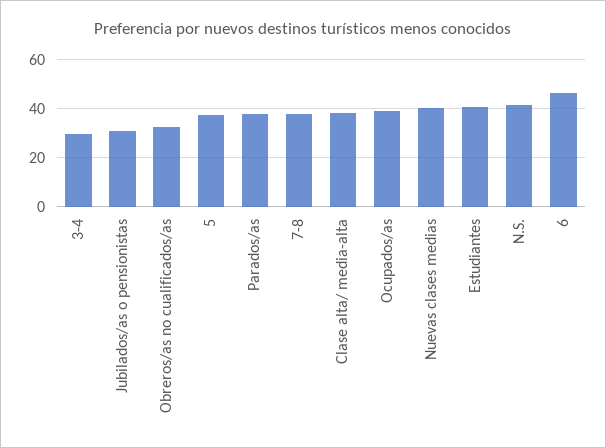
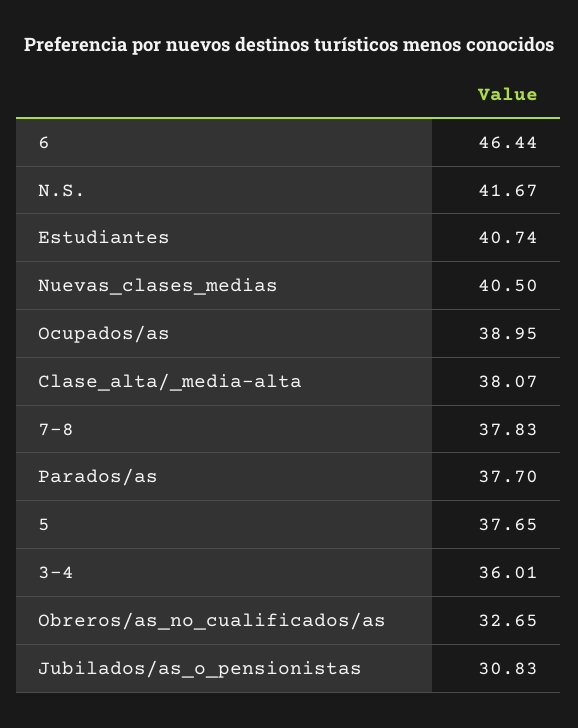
  {
-   "3-4": 30,
+   "3-4": 36.01,
    "Jubilados/as o pensionistas": 30.83,
    "Obreros/as no cualificados/as": 32.65,
    "5": 37.65,
    "Parados/as": 37.7,
    "7-8": 37.83,
    "Clase alta/ media-alta": 38.07,
    "Ocupados/as": 38.95,
    "Nuevas clases medias": 40.5,
    "Estudiantes": 40.74,
    "N.S.": 41.67,
    "6": 46.44
  }

